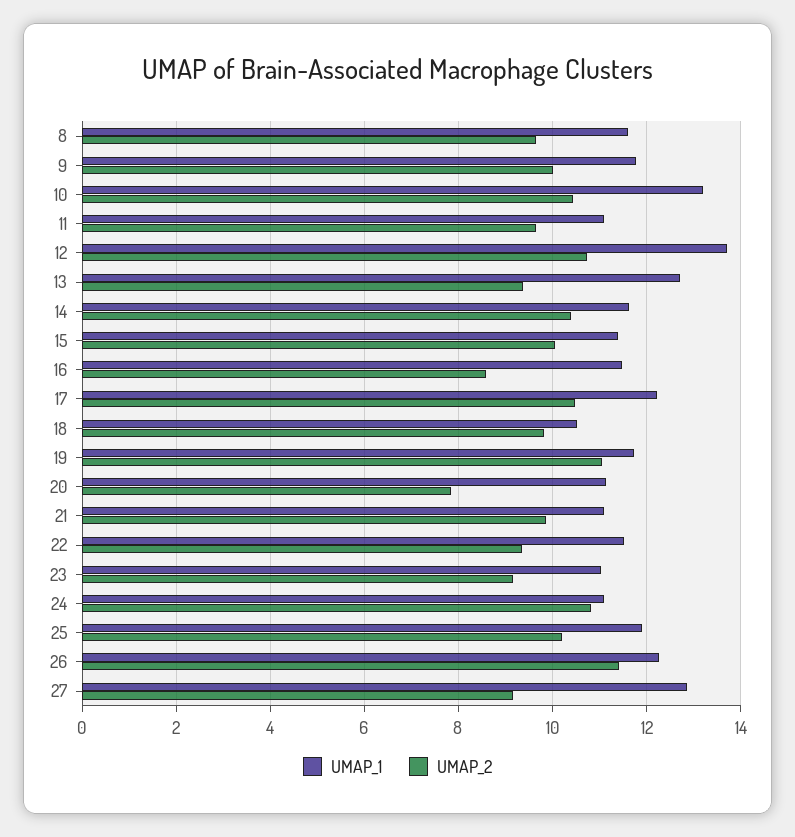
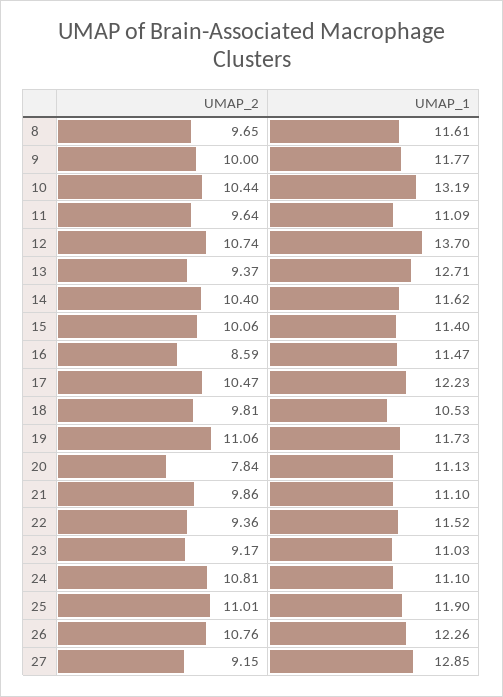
  {
    "UMAP_1": {
      "8": 11.61,
      "9": 11.77,
      "10": 13.19,
      "11": 11.09,
      "12": 13.7,
      "13": 12.71,
      "14": 11.62,
      "15": 11.4,
      "16": 11.47,
      "17": 12.23,
      "18": 10.53,
      "19": 11.73,
      "20": 11.13,
      "21": 11.1,
      "22": 11.52,
      "23": 11.03,
      "24": 11.1,
      "25": 11.9,
      "26": 12.26,
      "27": 12.85
    },
    "UMAP_2": {
      "8": 9.65,
      "9": 10,
      "10": 10.44,
      "11": 9.64,
      "12": 10.74,
      "13": 9.37,
      "14": 10.4,
      "15": 10.06,
      "16": 8.59,
      "17": 10.47,
      "18": 9.81,
      "19": 11.06,
      "20": 7.84,
      "21": 9.86,
      "22": 9.36,
      "23": 9.17,
      "24": 10.81,
-     "25": 10.2,
+     "25": 11.01,
-     "26": 11.4,
+     "26": 10.76,
      "27": 9.15
    }
  }

